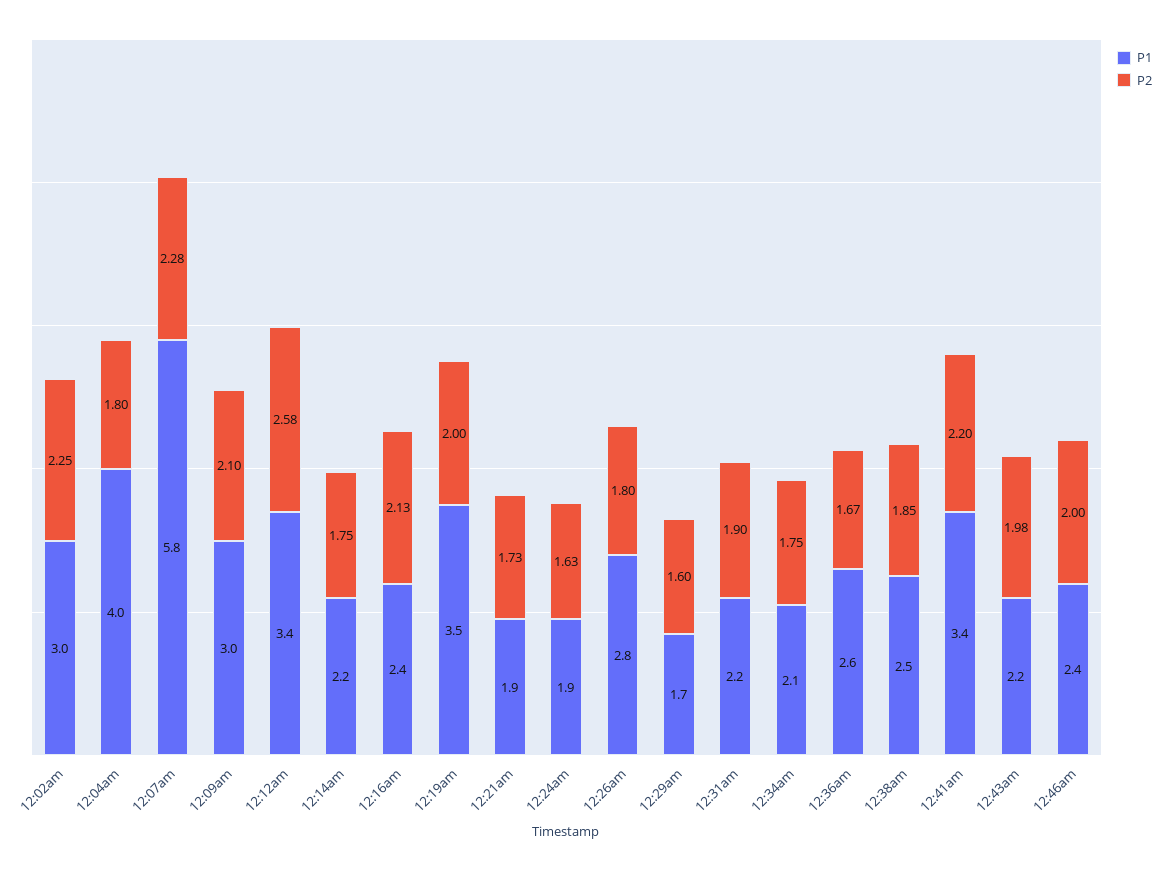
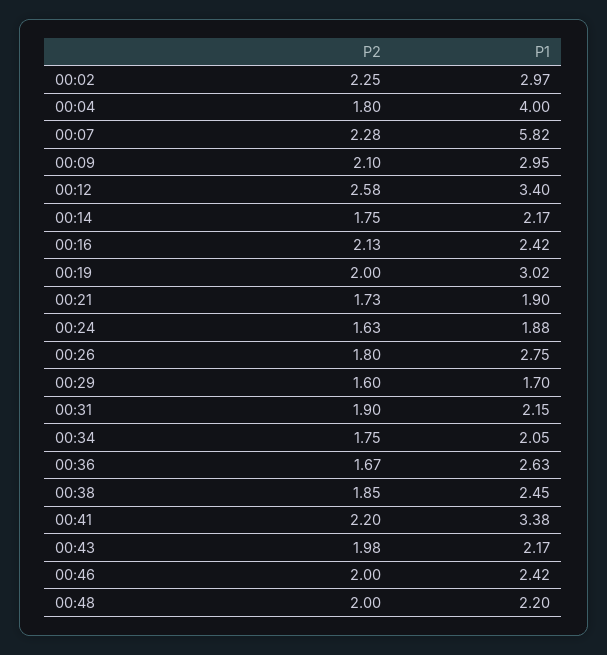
  {
    "P1": {
      "12:02am": 2.97,
      "12:04am": 4,
      "12:07am": 5.82,
      "12:09am": 2.95,
      "12:12am": 3.4,
      "12:14am": 2.17,
      "12:16am": 2.42,
-     "12:19am": 3.5,
+     "12:19am": 3.02,
      "12:21am": 1.9,
      "12:24am": 1.88,
      "12:26am": 2.75,
      "12:29am": 1.7,
      "12:31am": 2.15,
      "12:34am": 2.05,
      "12:36am": 2.63,
      "12:38am": 2.45,
      "12:41am": 3.38,
      "12:43am": 2.17,
-     "12:46am": 2.42
+     "12:46am": 2.42,
+     "00:48": 2.2
    },
    "P2": {
      "12:02am": 2.25,
      "12:04am": 1.8,
      "12:07am": 2.28,
      "12:09am": 2.1,
      "12:12am": 2.58,
      "12:14am": 1.75,
      "12:16am": 2.13,
      "12:19am": 2,
      "12:21am": 1.73,
      "12:24am": 1.63,
      "12:26am": 1.8,
      "12:29am": 1.6,
      "12:31am": 1.9,
      "12:34am": 1.75,
      "12:36am": 1.67,
      "12:38am": 1.85,
      "12:41am": 2.2,
      "12:43am": 1.98,
-     "12:46am": 2
+     "12:46am": 2,
+     "00:48": 2
    }
  }

